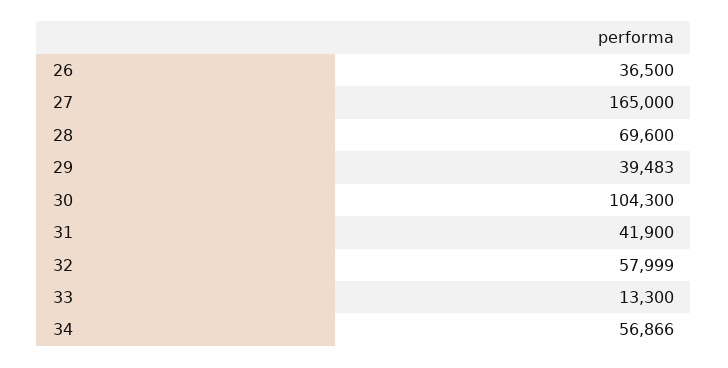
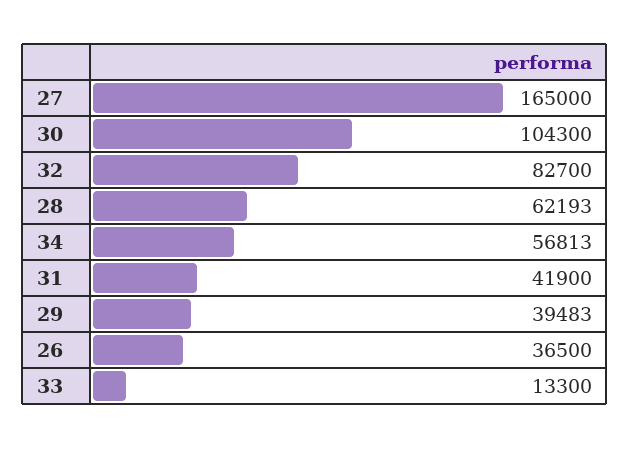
  {
    "26": 36500,
    "27": 165000,
-   "28": 69600,
+   "28": 62193,
    "29": 39483,
    "30": 104300,
    "31": 41900,
-   "32": 57999,
+   "32": 82700,
    "33": 13300,
-   "34": 56866
+   "34": 56813
  }

